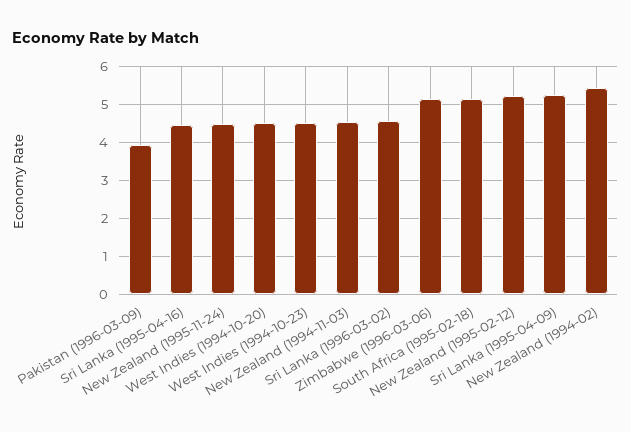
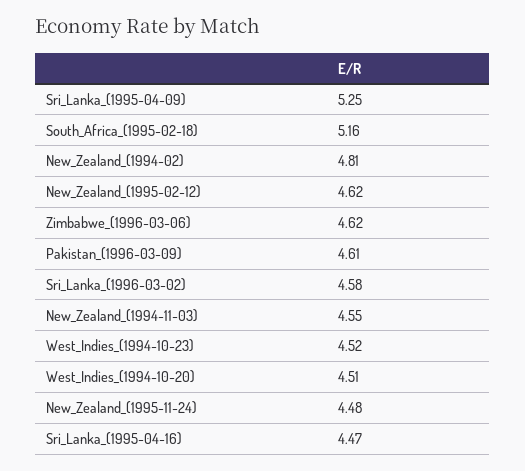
  {
-   "Pakistan (1996-03-09)": 4,
+   "Pakistan (1996-03-09)": 4.61,
    "Sri Lanka (1995-04-16)": 4.47,
    "New Zealand (1995-11-24)": 4.48,
    "West Indies (1994-10-20)": 4.51,
    "West Indies (1994-10-23)": 4.52,
    "New Zealand (1994-11-03)": 4.55,
    "Sri Lanka (1996-03-02)": 4.58,
-   "Zimbabwe (1996-03-06)": 5.2,
+   "Zimbabwe (1996-03-06)": 4.62,
    "South Africa (1995-02-18)": 5.16,
-   "New Zealand (1995-02-12)": 5.2,
+   "New Zealand (1995-02-12)": 4.62,
    "Sri Lanka (1995-04-09)": 5.25,
-   "New Zealand (1994-02)": 5.4
+   "New Zealand (1994-02)": 4.81
  }

